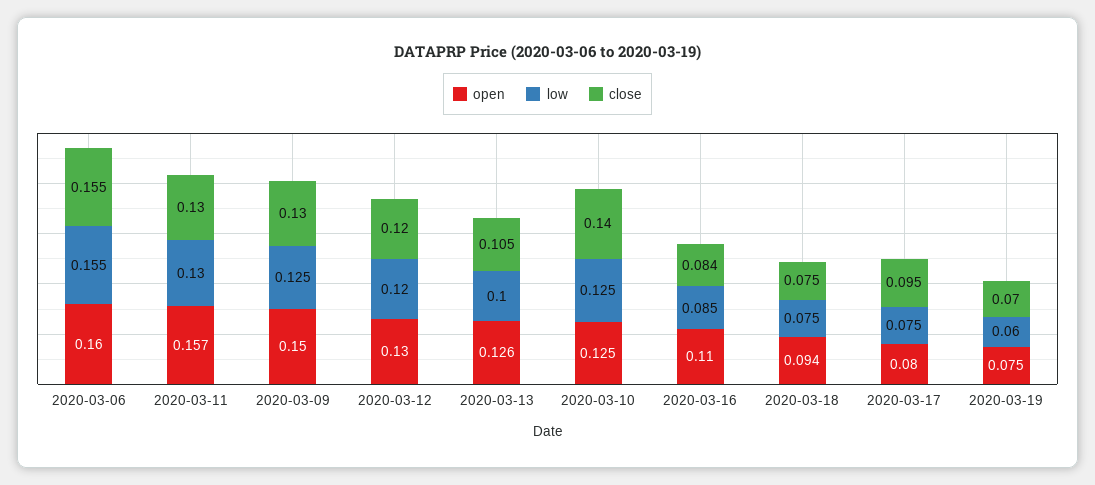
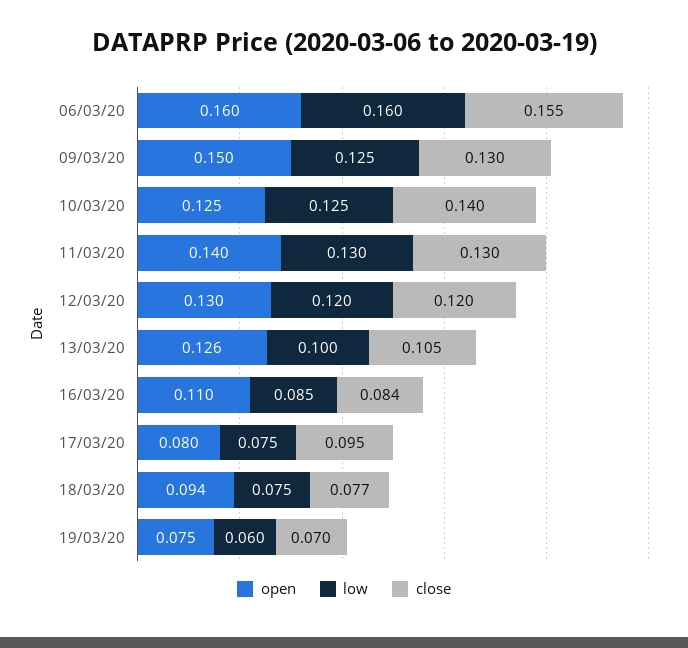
  {
    "open": {
      "2020-03-06": 0.16,
-     "2020-03-11": 0.157,
+     "2020-03-11": 0.14,
      "2020-03-09": 0.15,
      "2020-03-12": 0.13,
      "2020-03-13": 0.126,
      "2020-03-10": 0.125,
      "2020-03-16": 0.11,
      "2020-03-18": 0.094,
      "2020-03-17": 0.08,
      "2020-03-19": 0.075
    },
    "low": {
-     "2020-03-06": 0.155,
+     "2020-03-06": 0.16,
      "2020-03-11": 0.13,
      "2020-03-09": 0.125,
      "2020-03-12": 0.12,
      "2020-03-13": 0.1,
      "2020-03-10": 0.125,
      "2020-03-16": 0.085,
      "2020-03-18": 0.075,
      "2020-03-17": 0.075,
      "2020-03-19": 0.06
    },
    "close": {
      "2020-03-06": 0.155,
      "2020-03-11": 0.13,
      "2020-03-09": 0.13,
      "2020-03-12": 0.12,
      "2020-03-13": 0.105,
      "2020-03-10": 0.14,
      "2020-03-16": 0.084,
-     "2020-03-18": 0.075,
+     "2020-03-18": 0.077,
      "2020-03-17": 0.095,
      "2020-03-19": 0.07
    }
  }

